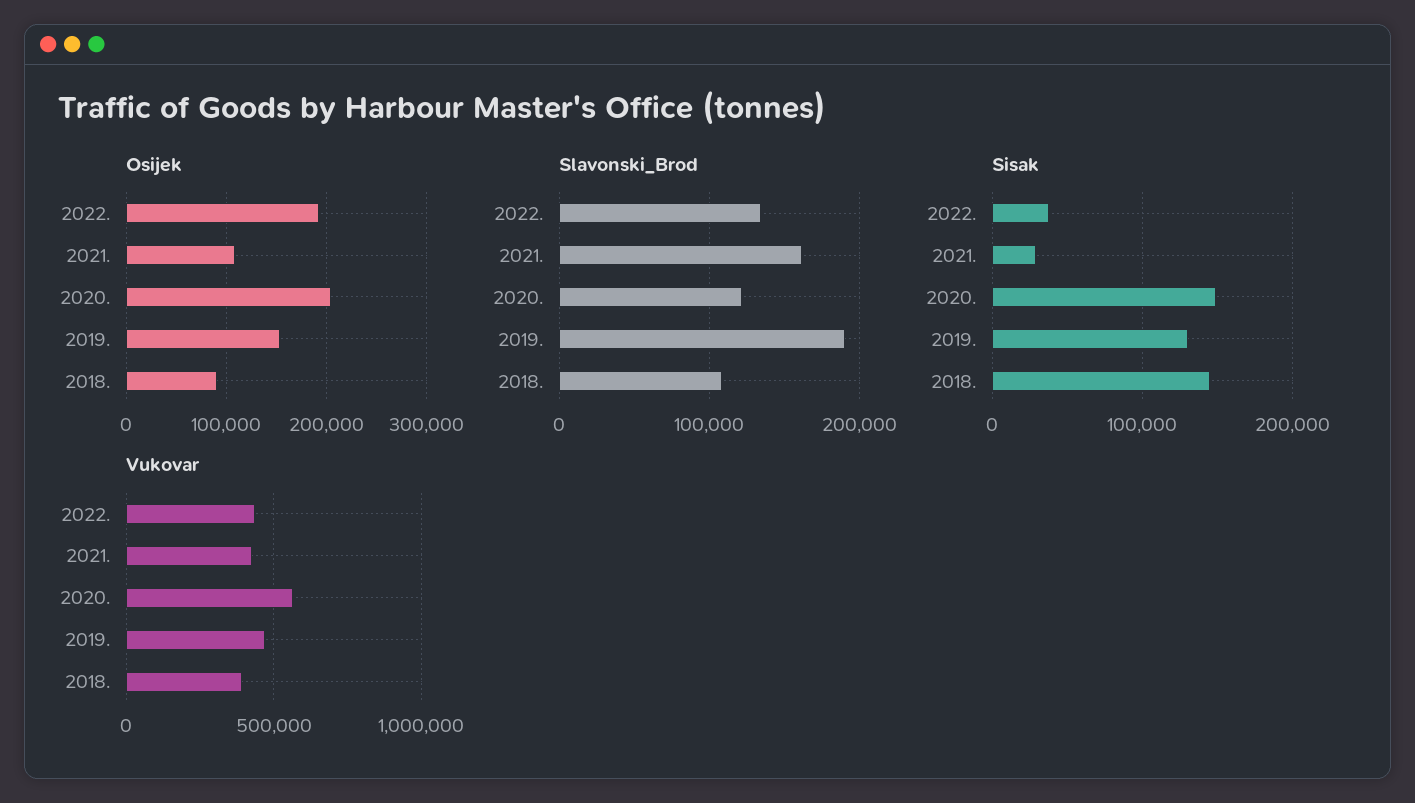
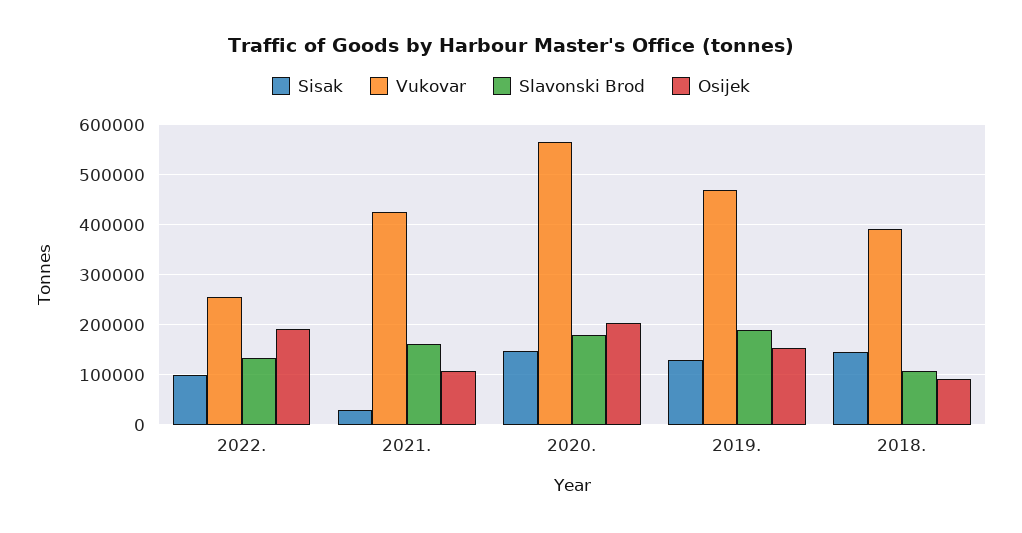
  {
    "Osijek": {
      "2022.": 190000,
      "2021.": 110000,
      "2020.": 200000,
      "2019.": 150000,
      "2018.": 90000
    },
    "Slavonski_Brod": {
      "2022.": 130000,
      "2021.": 160000,
-     "2020.": 120000,
+     "2020.": 180000,
      "2019.": 190000,
      "2018.": 110000
    },
    "Sisak": {
-     "2022.": 40000,
+     "2022.": 100000,
      "2021.": 30000,
      "2020.": 150000,
      "2019.": 130000,
      "2018.": 140000
    },
    "Vukovar": {
-     "2022.": 450000,
+     "2022.": 260000,
      "2021.": 420000,
      "2020.": 560000,
      "2019.": 480000,
      "2018.": 400000
    }
  }

